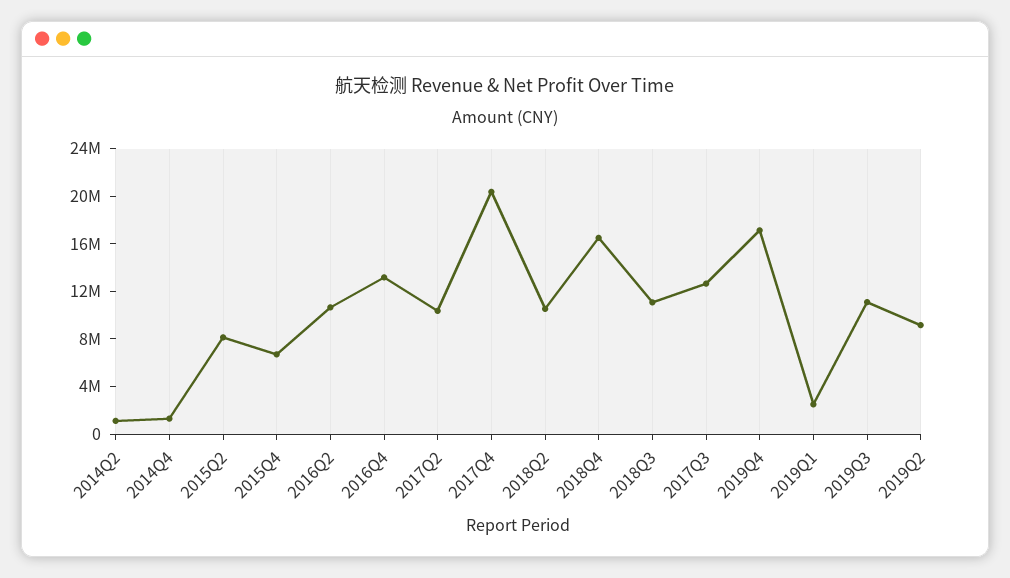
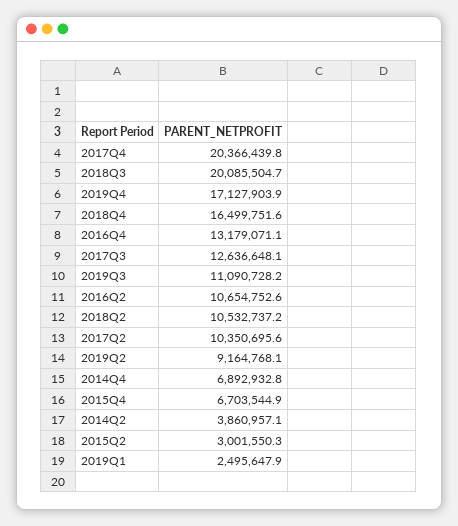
  {
-   "2014Q2": 1000000,
+   "2014Q2": 3860957.1,
-   "2014Q4": 1000000,
+   "2014Q4": 6892932.8,
-   "2015Q2": 8000000,
+   "2015Q2": 3001550.3,
    "2015Q4": 6703544.9,
    "2016Q2": 10654752.6,
    "2016Q4": 13179071.1,
    "2017Q2": 10350695.6,
    "2017Q4": 20366439.8,
    "2018Q2": 10532737.2,
    "2018Q4": 16499751.6,
-   "2018Q3": 11000000,
+   "2018Q3": 20085504.7,
    "2017Q3": 12636648.1,
    "2019Q4": 17127903.9,
    "2019Q1": 2495647.9,
    "2019Q3": 11090728.2,
    "2019Q2": 9164768.1
  }

